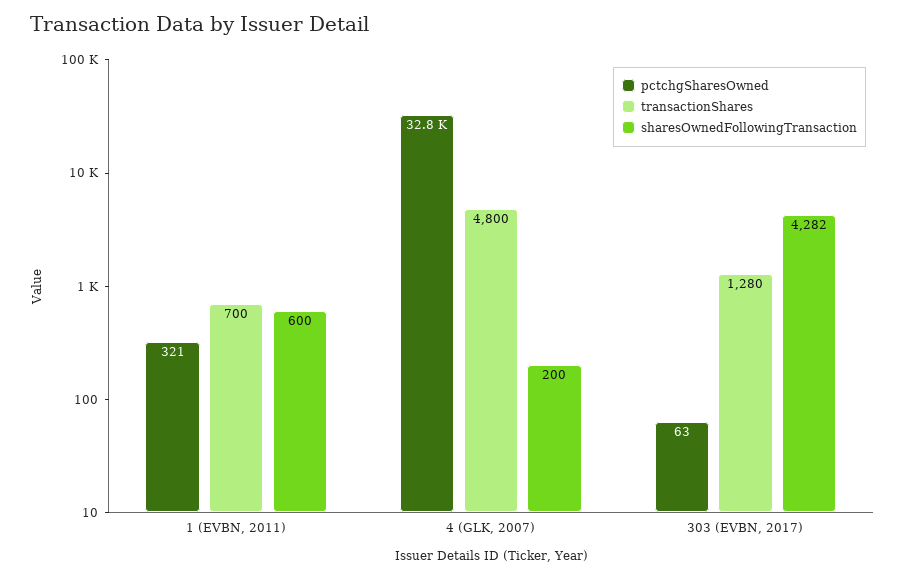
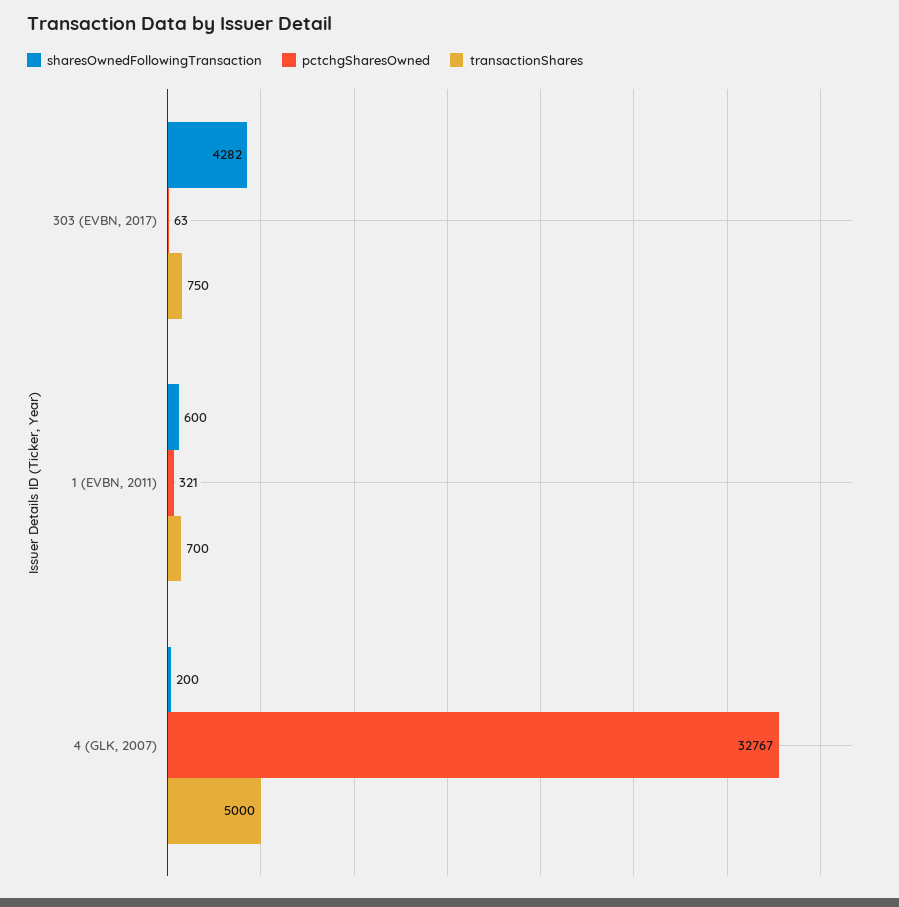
  {
    "pctchgSharesOwned": {
      "1 (EVBN, 2011)": 321,
      "4 (GLK, 2007)": 32767,
      "303 (EVBN, 2017)": 63
    },
    "transactionShares": {
      "1 (EVBN, 2011)": 700,
-     "4 (GLK, 2007)": 4800,
+     "4 (GLK, 2007)": 5000,
-     "303 (EVBN, 2017)": 1280
+     "303 (EVBN, 2017)": 750
    },
    "sharesOwnedFollowingTransaction": {
      "1 (EVBN, 2011)": 600,
      "4 (GLK, 2007)": 200,
      "303 (EVBN, 2017)": 4282
    }
  }

